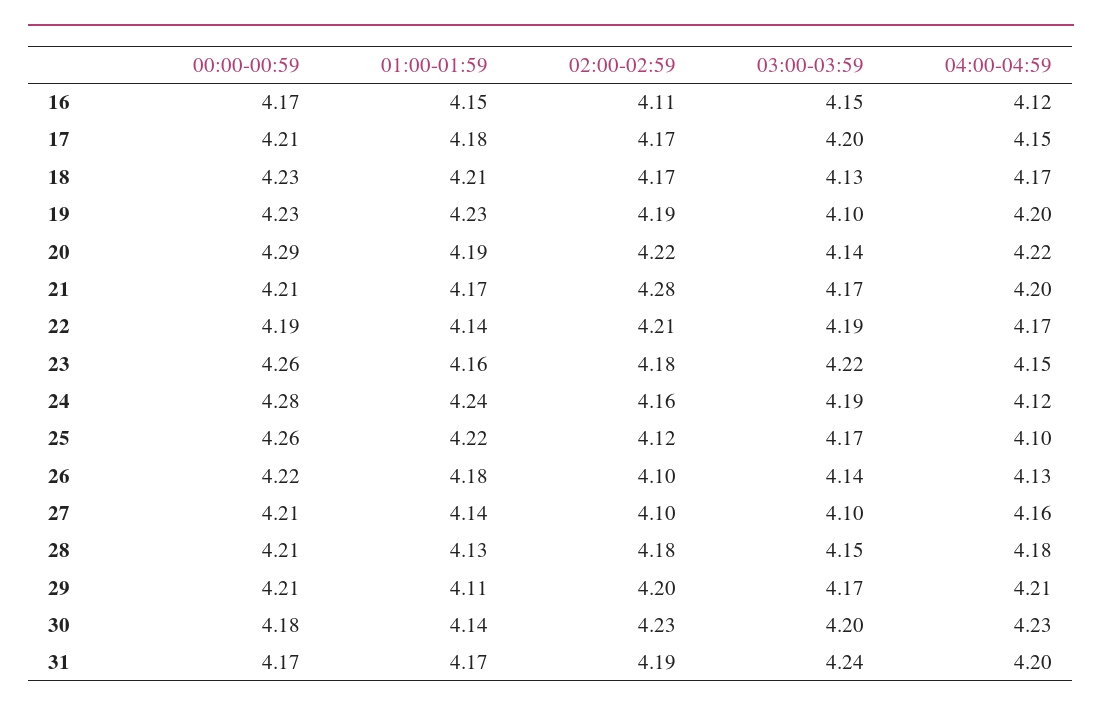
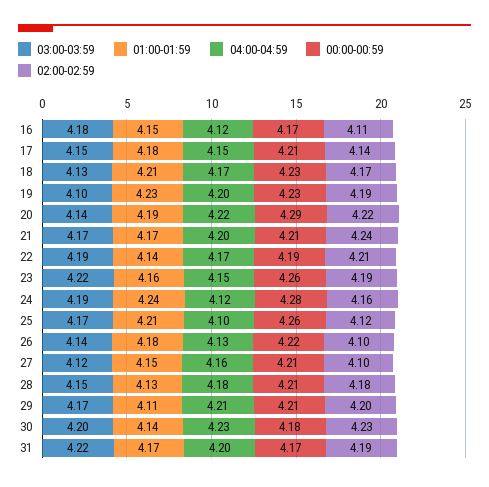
  {
    "00:00-00:59": {
      "16": 4.17,
      "17": 4.21,
      "18": 4.23,
      "19": 4.23,
      "20": 4.29,
      "21": 4.21,
      "22": 4.19,
      "23": 4.26,
      "24": 4.28,
      "25": 4.26,
      "26": 4.22,
      "27": 4.21,
      "28": 4.21,
      "29": 4.21,
      "30": 4.18,
      "31": 4.17
    },
    "01:00-01:59": {
      "16": 4.15,
      "17": 4.18,
      "18": 4.21,
      "19": 4.23,
      "20": 4.19,
      "21": 4.17,
      "22": 4.14,
      "23": 4.16,
      "24": 4.24,
-     "25": 4.22,
+     "25": 4.21,
      "26": 4.18,
-     "27": 4.14,
+     "27": 4.15,
      "28": 4.13,
      "29": 4.11,
      "30": 4.14,
      "31": 4.17
    },
    "02:00-02:59": {
      "16": 4.11,
-     "17": 4.17,
+     "17": 4.14,
      "18": 4.17,
      "19": 4.19,
      "20": 4.22,
-     "21": 4.28,
+     "21": 4.24,
      "22": 4.21,
-     "23": 4.18,
+     "23": 4.19,
      "24": 4.16,
      "25": 4.12,
      "26": 4.1,
      "27": 4.1,
      "28": 4.18,
      "29": 4.2,
      "30": 4.23,
      "31": 4.19
    },
    "03:00-03:59": {
-     "16": 4.15,
+     "16": 4.18,
-     "17": 4.2,
+     "17": 4.15,
      "18": 4.13,
      "19": 4.1,
      "20": 4.14,
      "21": 4.17,
      "22": 4.19,
      "23": 4.22,
      "24": 4.19,
      "25": 4.17,
      "26": 4.14,
-     "27": 4.1,
+     "27": 4.12,
      "28": 4.15,
      "29": 4.17,
      "30": 4.2,
-     "31": 4.24
+     "31": 4.22
    },
    "04:00-04:59": {
      "16": 4.12,
      "17": 4.15,
      "18": 4.17,
      "19": 4.2,
      "20": 4.22,
      "21": 4.2,
      "22": 4.17,
      "23": 4.15,
      "24": 4.12,
      "25": 4.1,
      "26": 4.13,
      "27": 4.16,
      "28": 4.18,
      "29": 4.21,
      "30": 4.23,
      "31": 4.2
    }
  }

